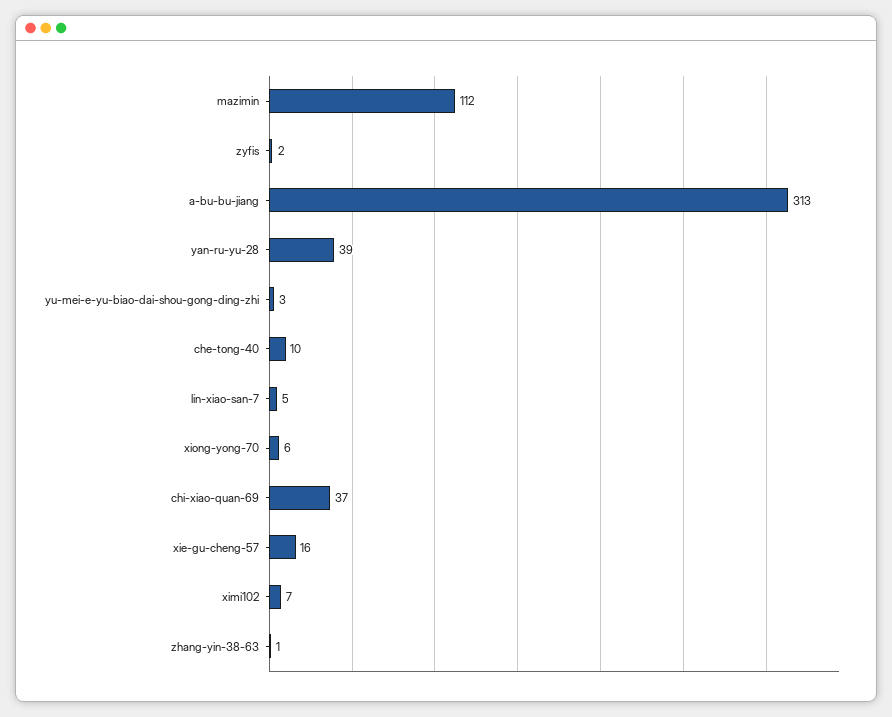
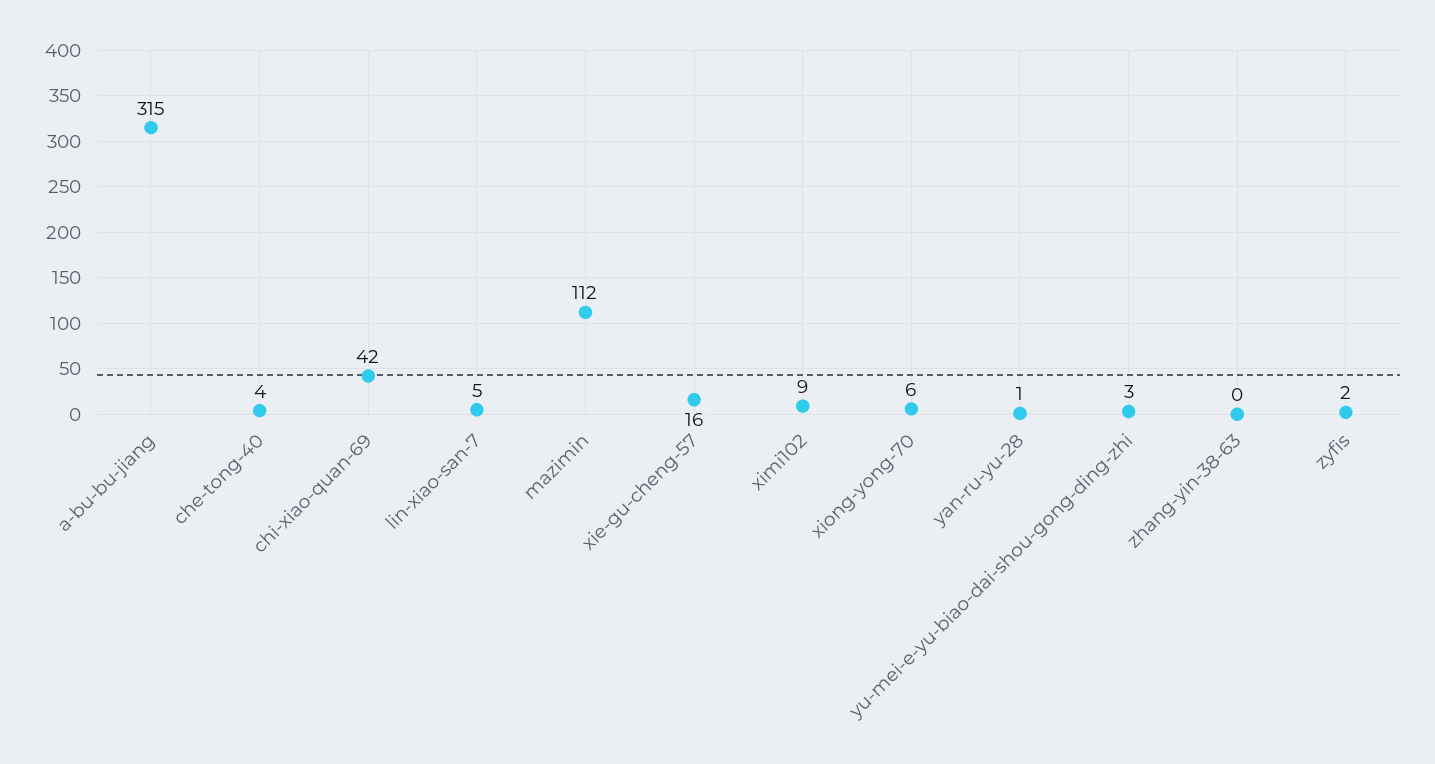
  {
    "mazimin": 112,
    "zyfis": 2,
-   "a-bu-bu-jiang": 313,
+   "a-bu-bu-jiang": 315,
-   "yan-ru-yu-28": 39,
+   "yan-ru-yu-28": 1,
    "yu-mei-e-yu-biao-dai-shou-gong-ding-zhi": 3,
-   "che-tong-40": 10,
+   "che-tong-40": 4,
    "lin-xiao-san-7": 5,
    "xiong-yong-70": 6,
-   "chi-xiao-quan-69": 37,
+   "chi-xiao-quan-69": 42,
    "xie-gu-cheng-57": 16,
-   "ximi102": 7,
+   "ximi102": 9,
-   "zhang-yin-38-63": 1
+   "zhang-yin-38-63": 0
  }

